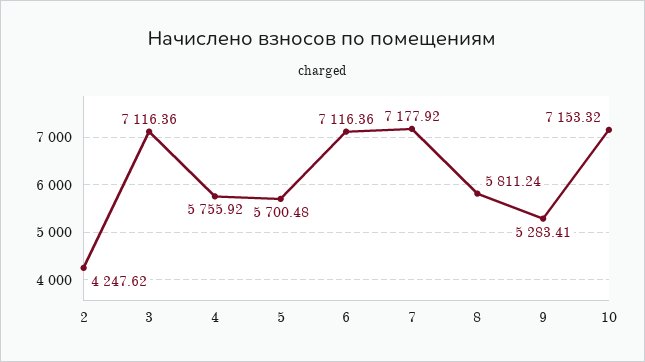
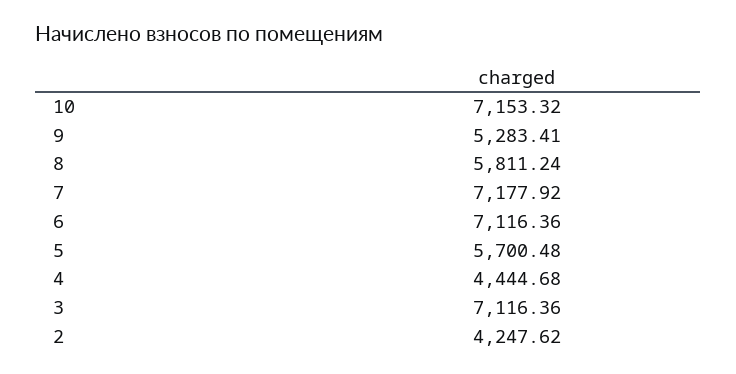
  {
    "2": 4247.62,
    "3": 7116.36,
-   "4": 5755.92,
+   "4": 4444.68,
    "5": 5700.48,
    "6": 7116.36,
    "7": 7177.92,
    "8": 5811.24,
    "9": 5283.41,
    "10": 7153.32
  }

